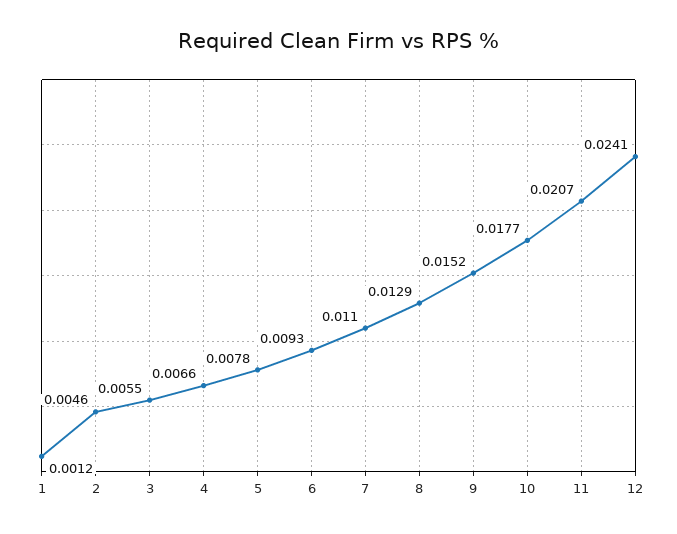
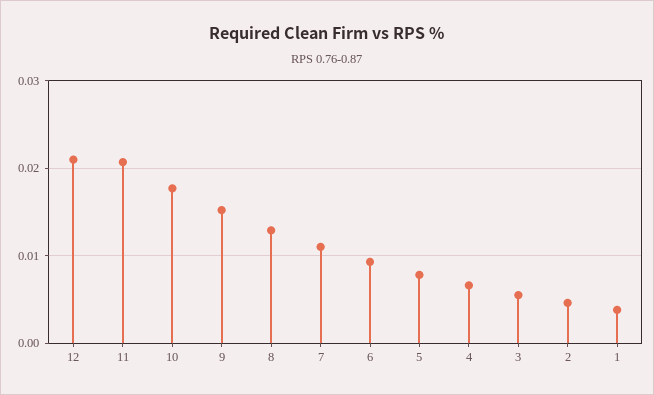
  {
-   "1": 0.0012,
+   "1": 0.004,
    "2": 0.0046,
    "3": 0.0055,
    "4": 0.0066,
    "5": 0.0078,
    "6": 0.0093,
    "7": 0.011,
    "8": 0.0129,
    "9": 0.0152,
    "10": 0.0177,
    "11": 0.0207,
-   "12": 0.0241
+   "12": 0.021
  }

